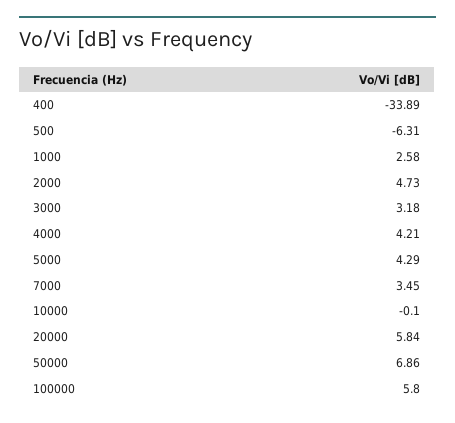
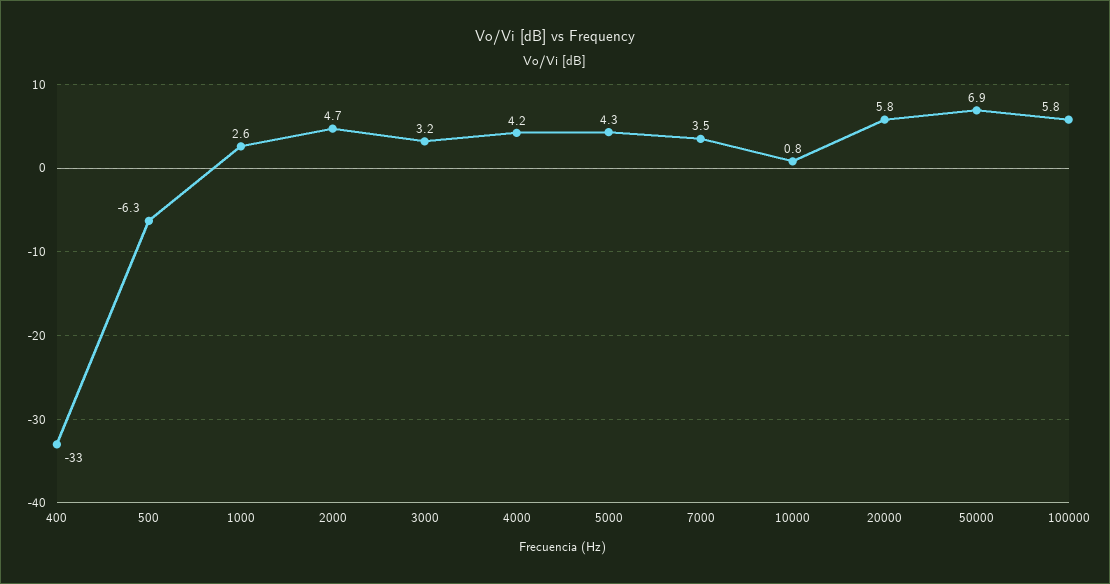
  {
-   "400": -33.89,
+   "400": -33,
    "500": -6.31,
    "1000": 2.58,
    "2000": 4.73,
    "3000": 3.18,
    "4000": 4.21,
    "5000": 4.29,
    "7000": 3.45,
-   "10000": -0.1,
+   "10000": 0.8,
    "20000": 5.84,
    "50000": 6.86,
    "100000": 5.8
  }

